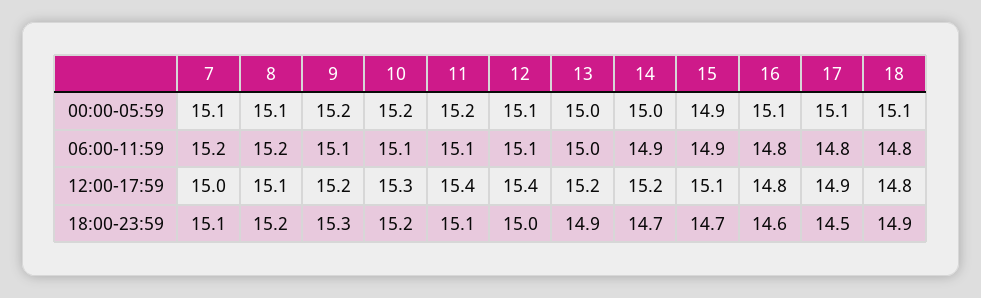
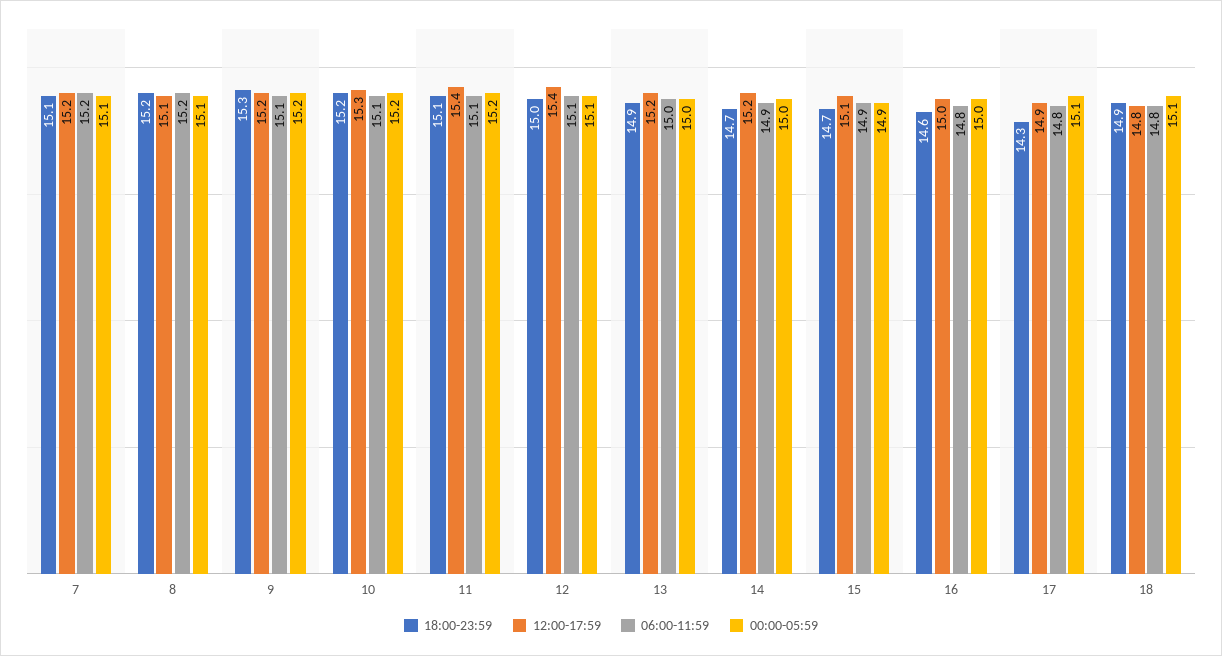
  {
    "00:00-05:59": {
      "7": 15.1,
      "8": 15.1,
      "9": 15.2,
      "10": 15.2,
      "11": 15.2,
      "12": 15.1,
      "13": 15,
      "14": 15,
      "15": 14.9,
-     "16": 15.1,
+     "16": 15,
      "17": 15.1,
      "18": 15.1
    },
    "06:00-11:59": {
      "7": 15.2,
      "8": 15.2,
      "9": 15.1,
      "10": 15.1,
      "11": 15.1,
      "12": 15.1,
      "13": 15,
      "14": 14.9,
      "15": 14.9,
      "16": 14.8,
      "17": 14.8,
      "18": 14.8
    },
    "12:00-17:59": {
-     "7": 15,
+     "7": 15.2,
      "8": 15.1,
      "9": 15.2,
      "10": 15.3,
      "11": 15.4,
      "12": 15.4,
      "13": 15.2,
      "14": 15.2,
      "15": 15.1,
-     "16": 14.8,
+     "16": 15,
      "17": 14.9,
      "18": 14.8
    },
    "18:00-23:59": {
      "7": 15.1,
      "8": 15.2,
      "9": 15.3,
      "10": 15.2,
      "11": 15.1,
      "12": 15,
      "13": 14.9,
      "14": 14.7,
      "15": 14.7,
      "16": 14.6,
-     "17": 14.5,
+     "17": 14.3,
      "18": 14.9
    }
  }

